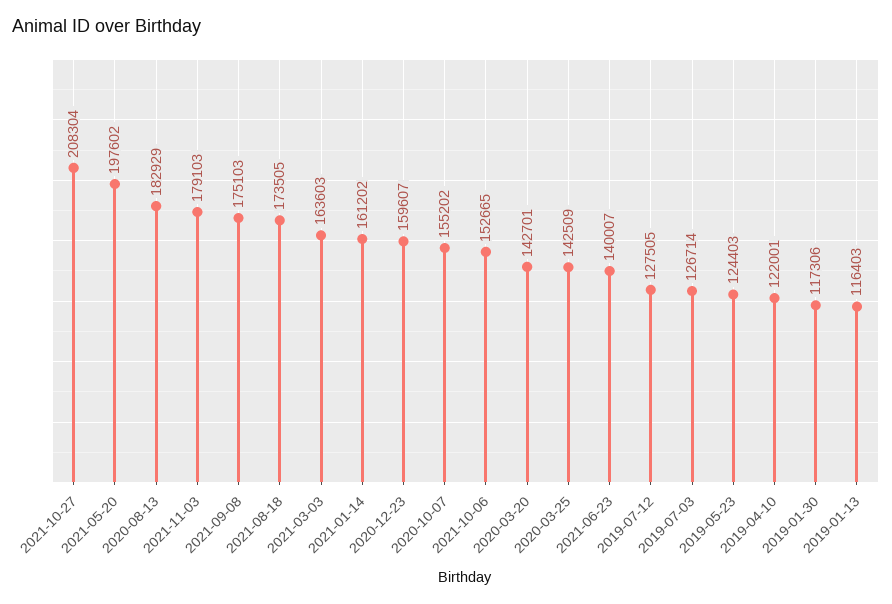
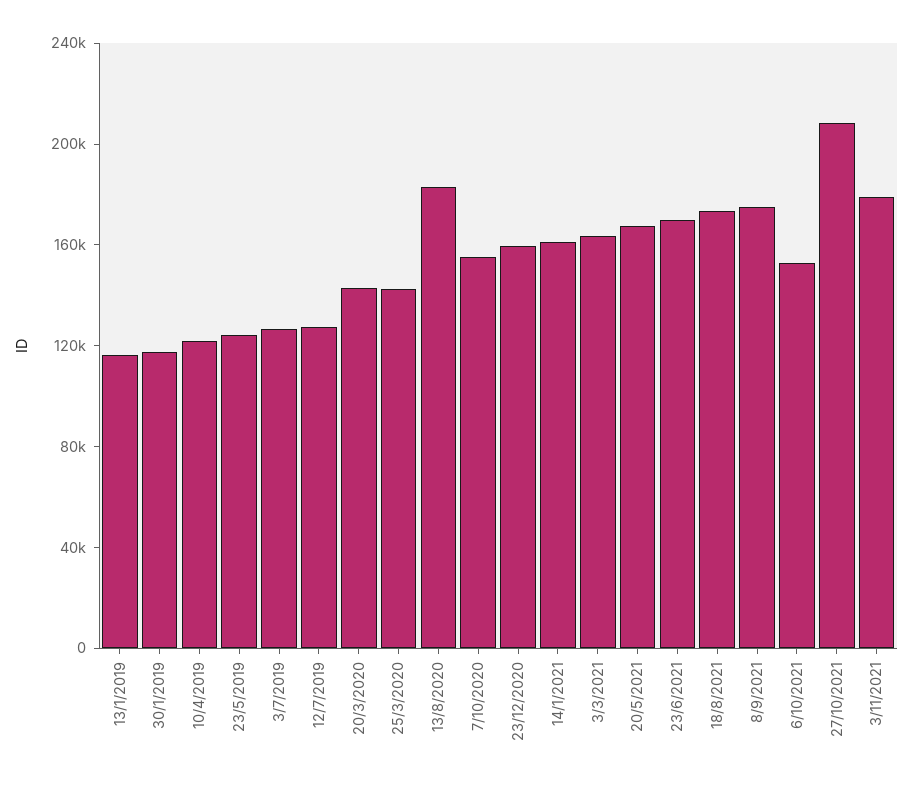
  {
    "2021-10-27": 208304,
-   "2021-05-20": 197602,
+   "2021-05-20": 170000,
    "2020-08-13": 182929,
    "2021-11-03": 179103,
    "2021-09-08": 175103,
    "2021-08-18": 173505,
    "2021-03-03": 163603,
    "2021-01-14": 161202,
    "2020-12-23": 159607,
    "2020-10-07": 155202,
    "2021-10-06": 152665,
    "2020-03-20": 142701,
    "2020-03-25": 142509,
-   "2021-06-23": 140007,
+   "2021-06-23": 170000,
    "2019-07-12": 127505,
    "2019-07-03": 126714,
    "2019-05-23": 124403,
    "2019-04-10": 122001,
    "2019-01-30": 117306,
    "2019-01-13": 116403
  }

